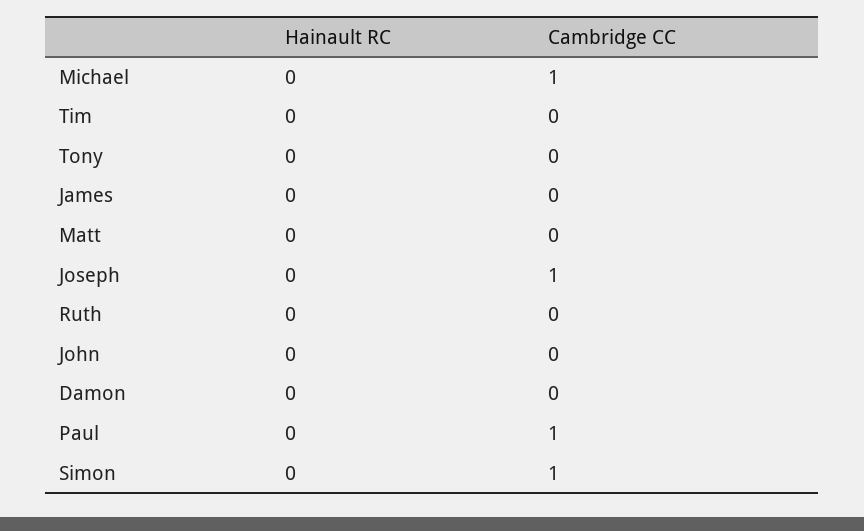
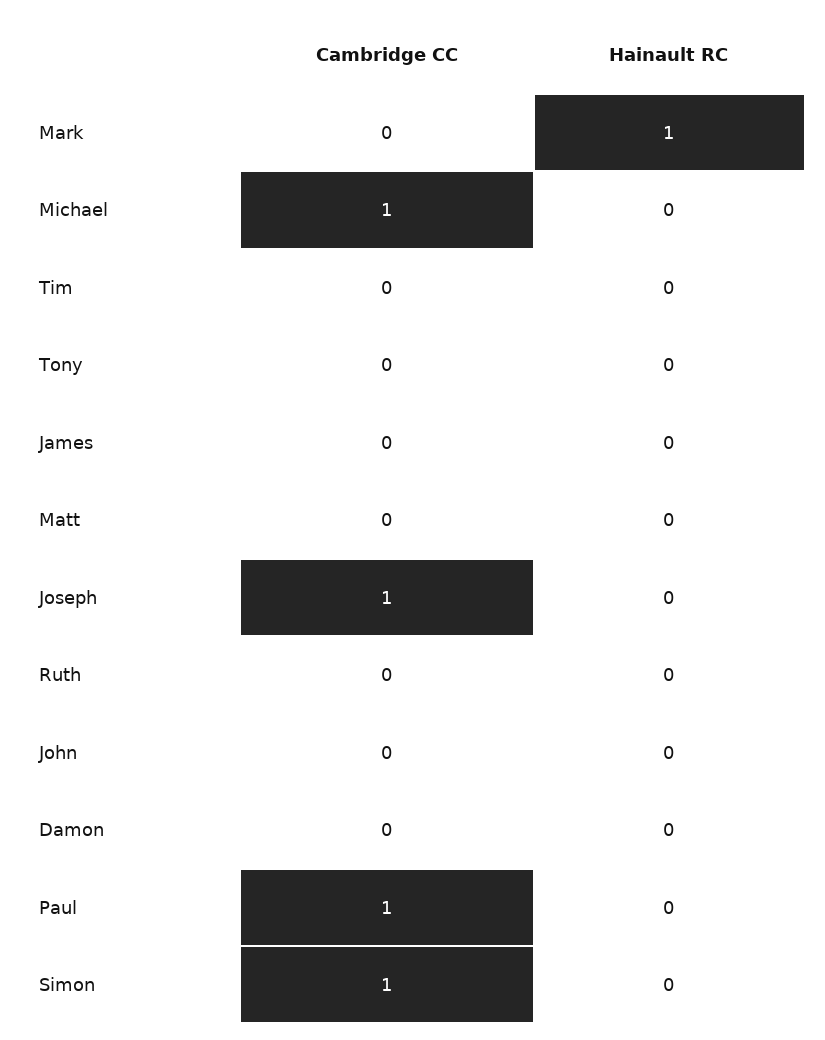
  {
    "Hainault RC": {
      "Michael": 0,
      "Tim": 0,
      "Tony": 0,
      "James": 0,
      "Matt": 0,
      "Joseph": 0,
      "Ruth": 0,
      "John": 0,
      "Damon": 0,
      "Paul": 0,
-     "Simon": 0
+     "Simon": 0,
+     "Mark": 1
    },
    "Cambridge CC": {
      "Michael": 1,
      "Tim": 0,
      "Tony": 0,
      "James": 0,
      "Matt": 0,
      "Joseph": 1,
      "Ruth": 0,
      "John": 0,
      "Damon": 0,
      "Paul": 1,
-     "Simon": 1
+     "Simon": 1,
+     "Mark": 0
    }
  }

